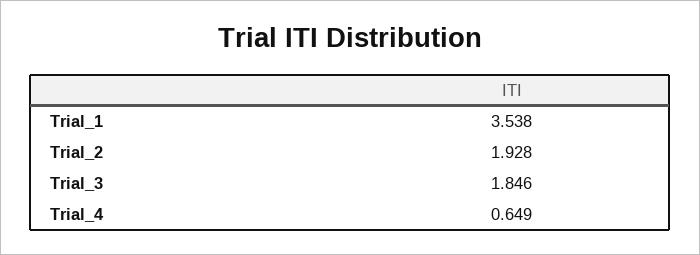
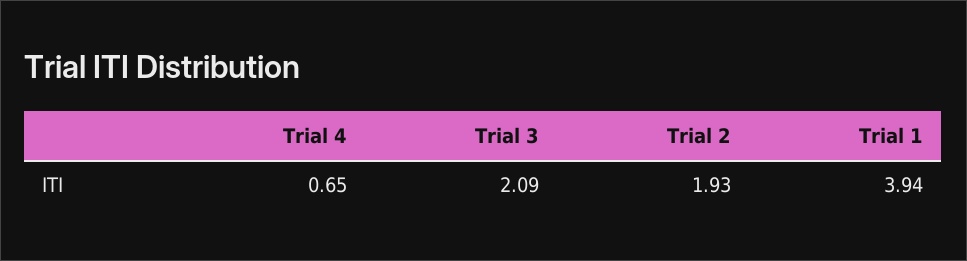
  {
-   "Trial_1": 3.538,
+   "Trial_1": 3.94,
    "Trial_2": 1.928,
-   "Trial_3": 1.846,
+   "Trial_3": 2.09,
    "Trial_4": 0.649
  }

